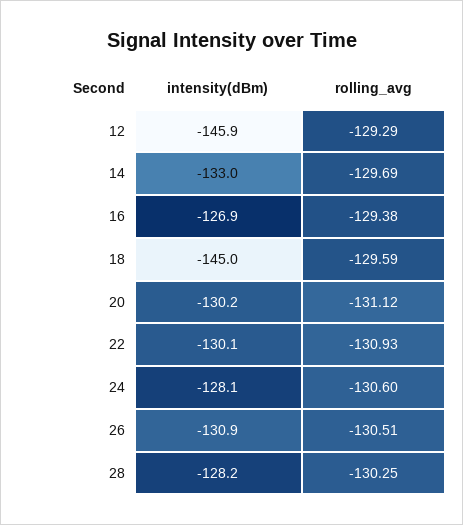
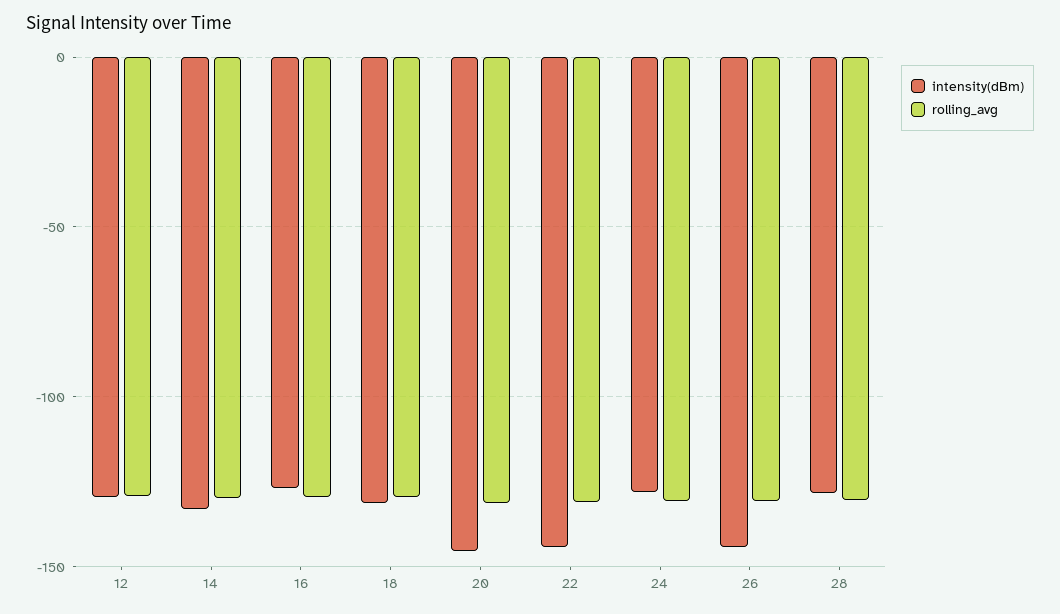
  {
    "intensity(dBm)": {
-     "12": -145.9,
+     "12": -130,
      "14": -133,
      "16": -126.9,
-     "18": -145,
+     "18": -130,
-     "20": -130.2,
+     "20": -145,
-     "22": -130.1,
+     "22": -145,
      "24": -128.1,
-     "26": -130.9,
+     "26": -145,
      "28": -128.2
    },
    "rolling_avg": {
      "12": -129.29,
      "14": -129.69,
      "16": -129.38,
      "18": -129.59,
      "20": -131.12,
      "22": -130.93,
      "24": -130.6,
      "26": -130.51,
      "28": -130.25
    }
  }

